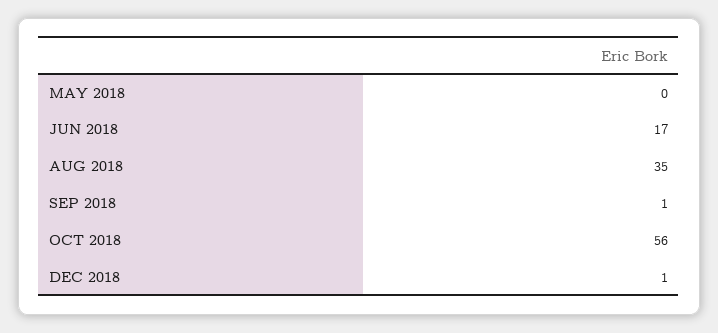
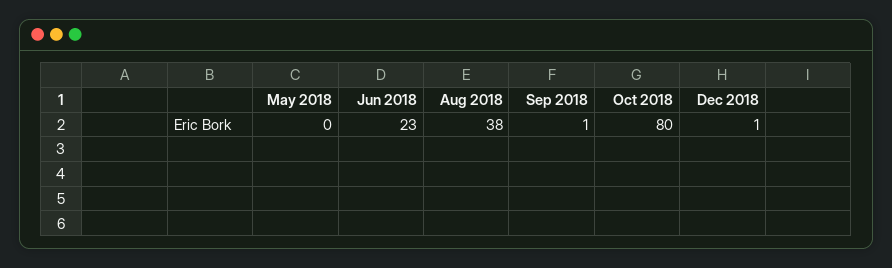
  {
    "MAY 2018": 0,
-   "JUN 2018": 17,
+   "JUN 2018": 23,
-   "AUG 2018": 35,
+   "AUG 2018": 38,
    "SEP 2018": 1,
-   "OCT 2018": 56,
+   "OCT 2018": 80,
    "DEC 2018": 1
  }

